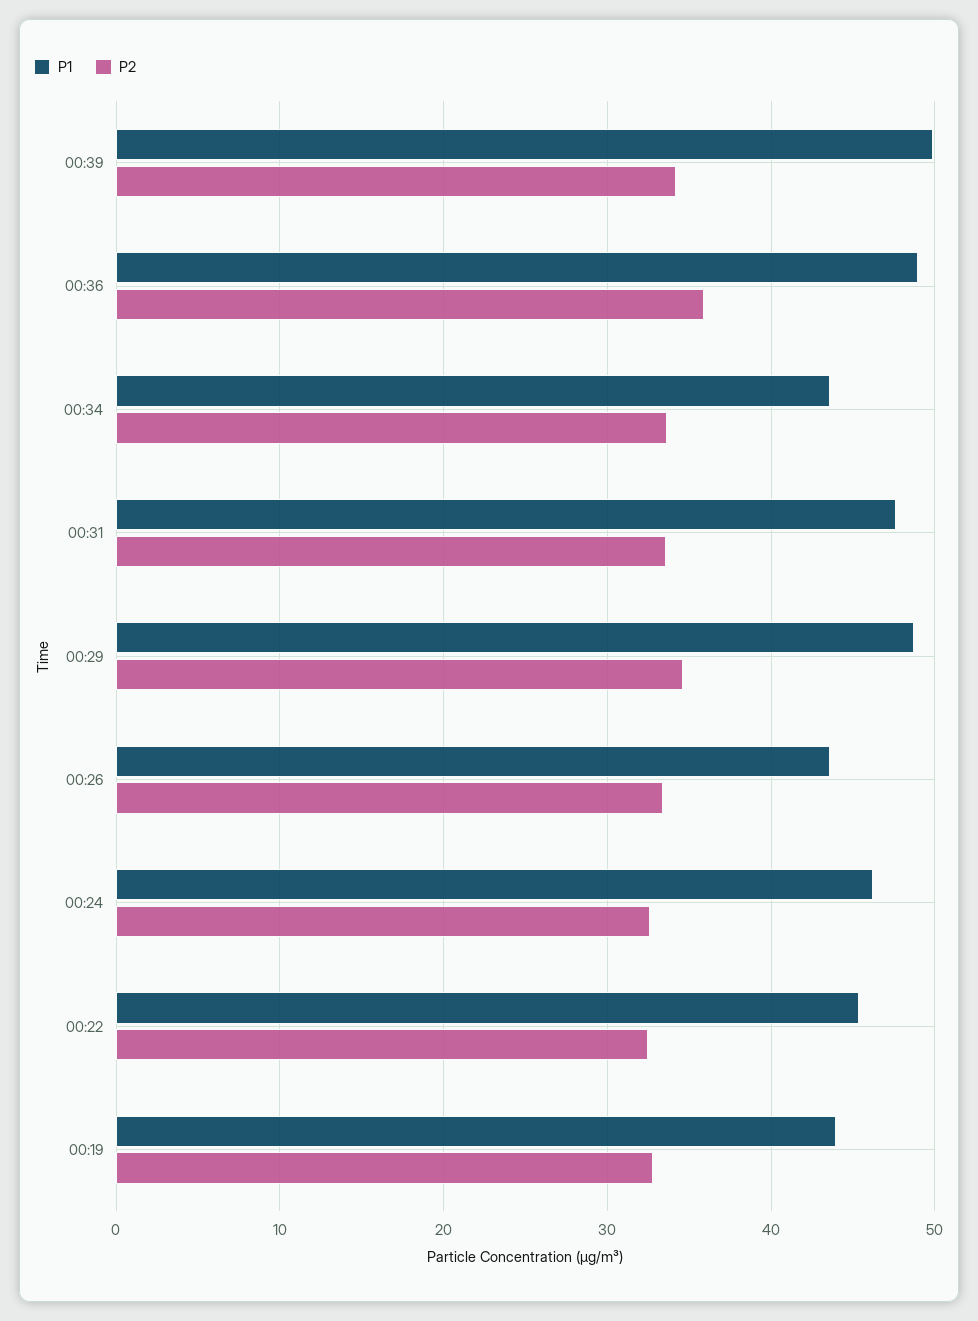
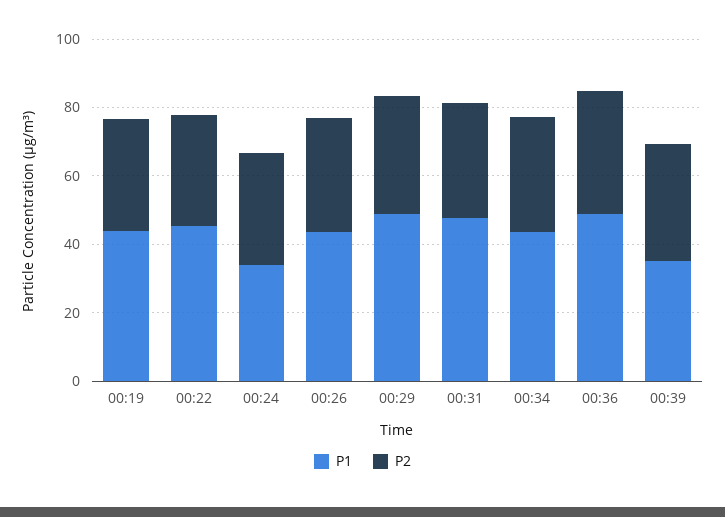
  {
    "P1": {
-     "00:39": 50,
+     "00:39": 35,
      "00:36": 49,
      "00:34": 44,
      "00:31": 48,
      "00:29": 49,
      "00:26": 44,
-     "00:24": 46,
+     "00:24": 35,
      "00:22": 45,
      "00:19": 44
    },
    "P2": {
      "00:39": 34,
      "00:36": 36,
      "00:34": 34,
      "00:31": 34,
      "00:29": 35,
      "00:26": 33,
      "00:24": 33,
      "00:22": 33,
      "00:19": 33
    }
  }

